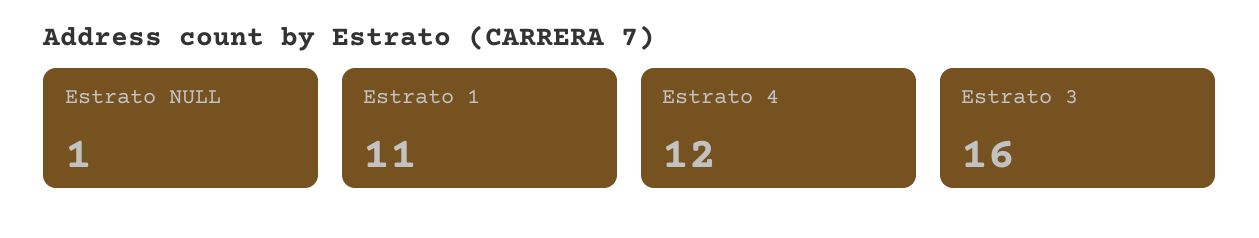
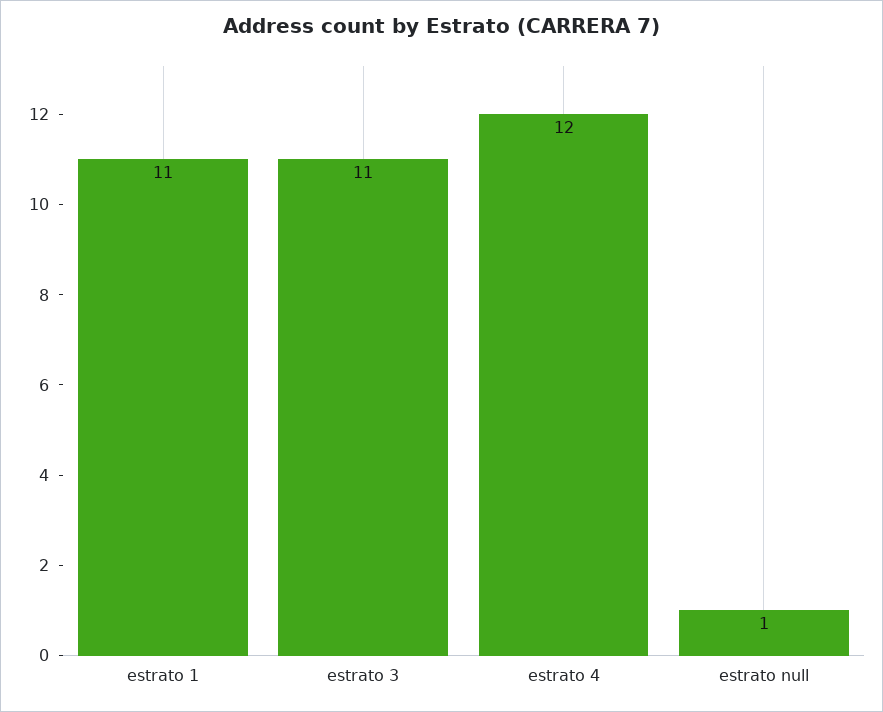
  {
    "Estrato NULL": 1,
    "Estrato 1": 11,
    "Estrato 4": 12,
-   "Estrato 3": 16
+   "Estrato 3": 11
  }

